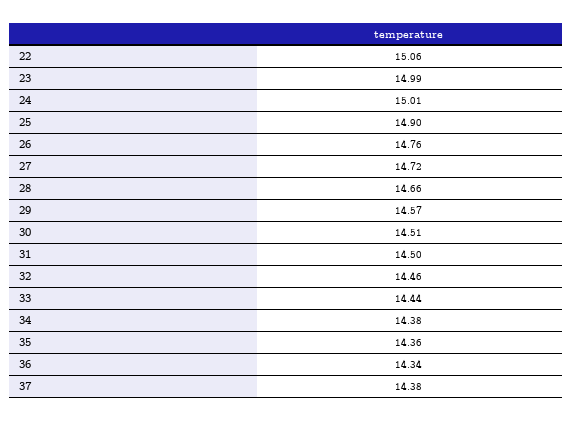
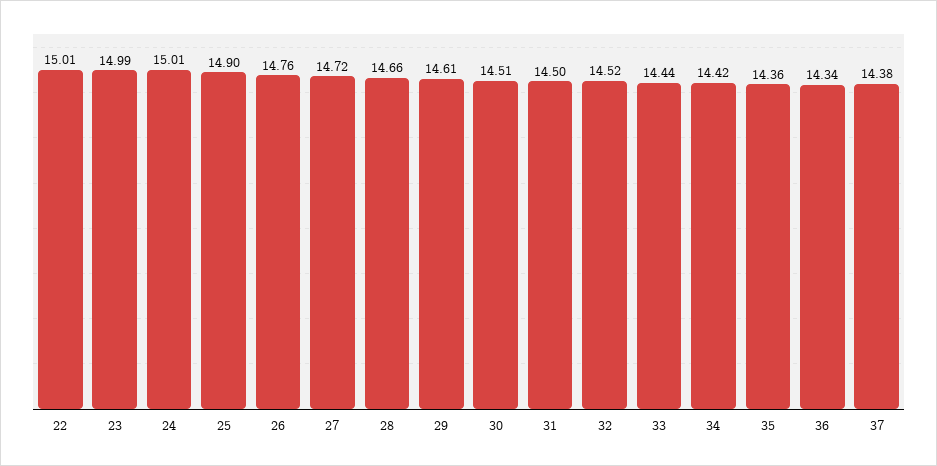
  {
-   "22": 15.06,
+   "22": 15.01,
    "23": 14.99,
    "24": 15.01,
    "25": 14.9,
    "26": 14.76,
    "27": 14.72,
    "28": 14.66,
-   "29": 14.57,
+   "29": 14.61,
    "30": 14.51,
    "31": 14.5,
-   "32": 14.46,
+   "32": 14.52,
    "33": 14.44,
-   "34": 14.38,
+   "34": 14.42,
    "35": 14.36,
    "36": 14.34,
    "37": 14.38
  }

